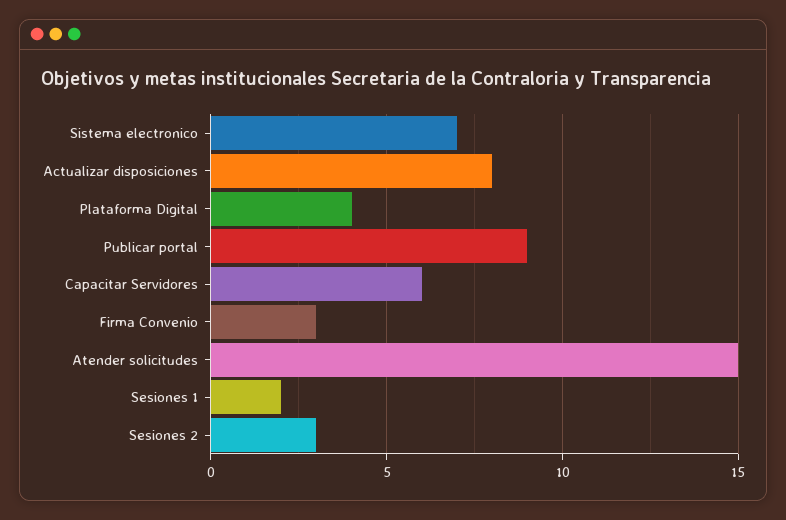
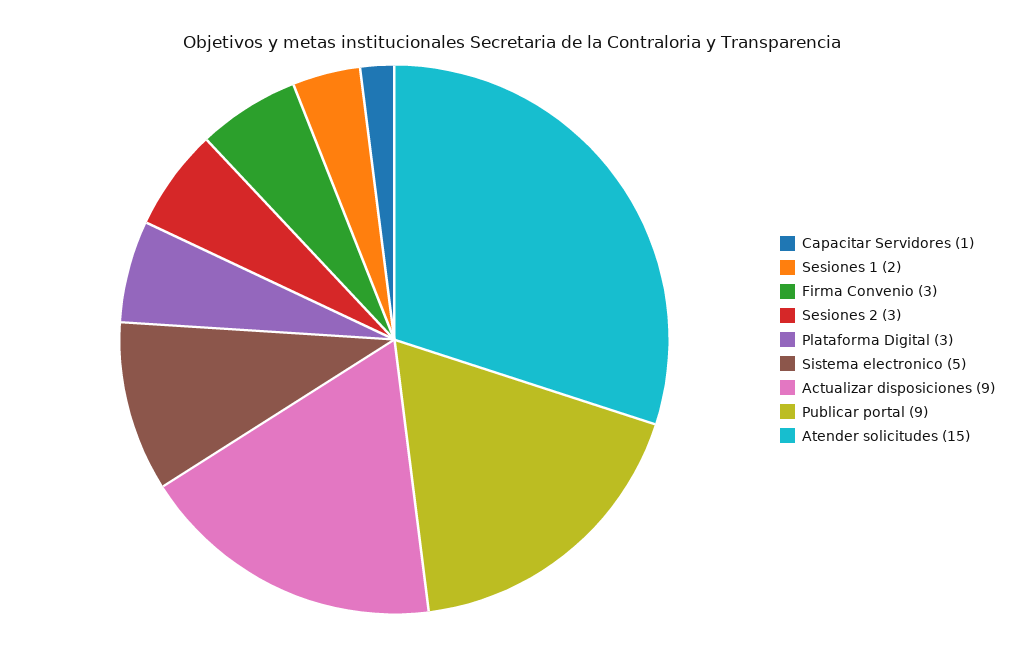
  {
-   "Sistema electronico": 7,
+   "Sistema electronico": 5,
-   "Actualizar disposiciones": 8,
+   "Actualizar disposiciones": 9,
-   "Plataforma Digital": 4,
+   "Plataforma Digital": 3,
    "Publicar portal": 9,
-   "Capacitar Servidores": 6,
+   "Capacitar Servidores": 1,
    "Firma Convenio": 3,
    "Atender solicitudes": 15,
    "Sesiones 1": 2,
    "Sesiones 2": 3
  }

